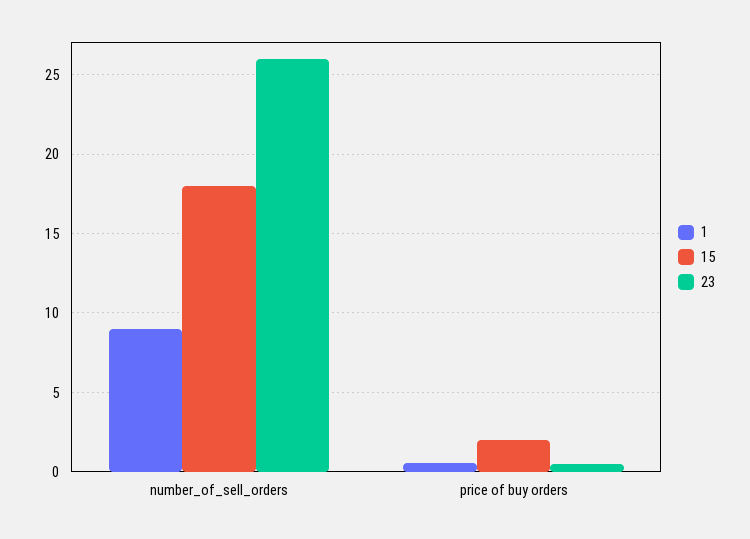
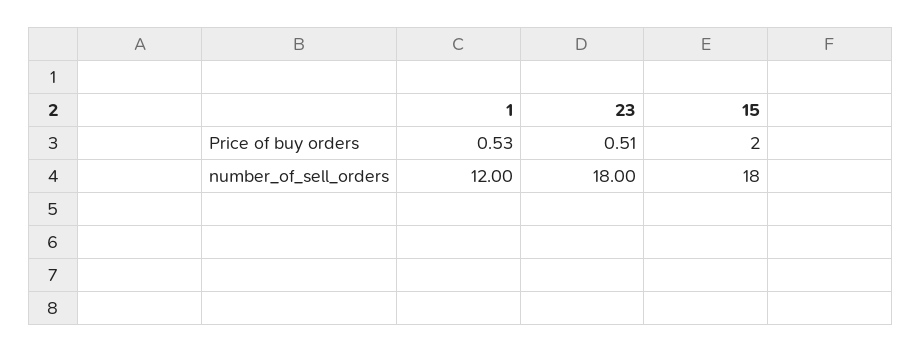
  {
    "1": {
-     "number_of_sell_orders": 9,
+     "number_of_sell_orders": 12,
      "price of buy orders": 0.53
    },
    "15": {
      "number_of_sell_orders": 18,
      "price of buy orders": 2
    },
    "23": {
-     "number_of_sell_orders": 26,
+     "number_of_sell_orders": 18,
      "price of buy orders": 0.51
    }
  }

